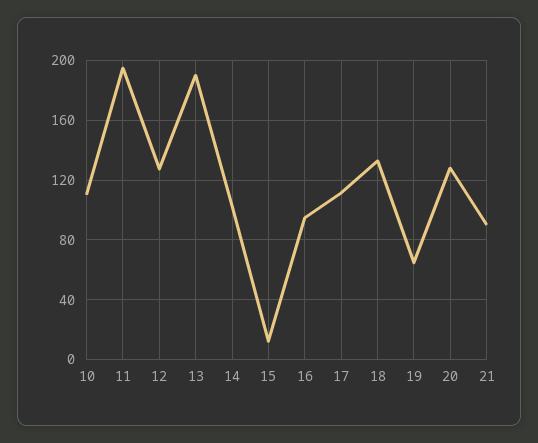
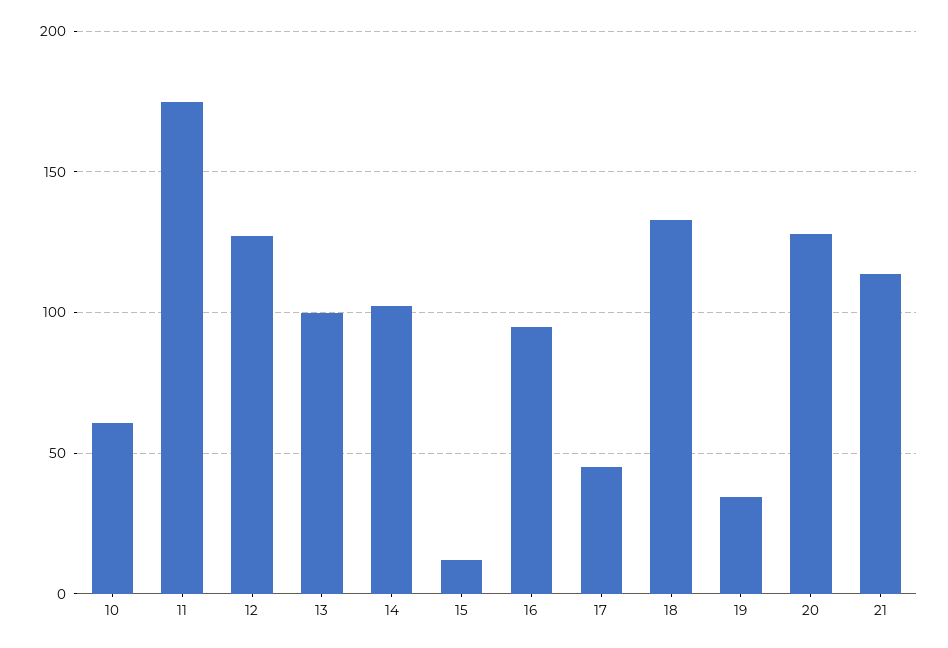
  {
-   "10": 110,
+   "10": 60,
-   "11": 195,
+   "11": 175,
    "12": 125,
-   "13": 190,
+   "13": 100,
    "14": 100,
    "15": 10,
    "16": 95,
-   "17": 110,
+   "17": 45,
    "18": 135,
-   "19": 65,
+   "19": 35,
    "20": 130,
-   "21": 90
+   "21": 115
  }

